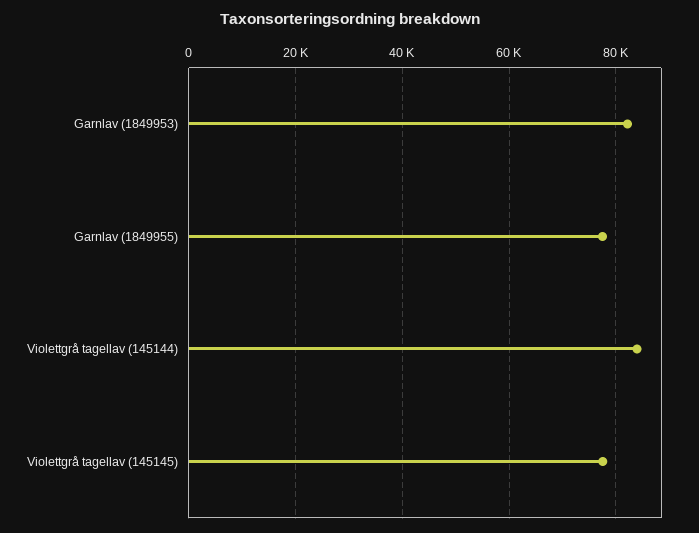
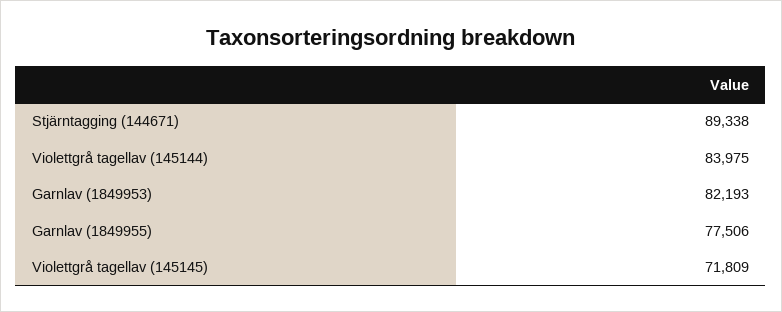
  {
    "Garnlav (1849953)": 82193,
    "Garnlav (1849955)": 77506,
    "Violettgrå tagellav (145144)": 83975,
-   "Violettgrå tagellav (145145)": 78000
+   "Violettgrå tagellav (145145)": 71809,
+   "Stjärntagging (144671)": 89338
  }

